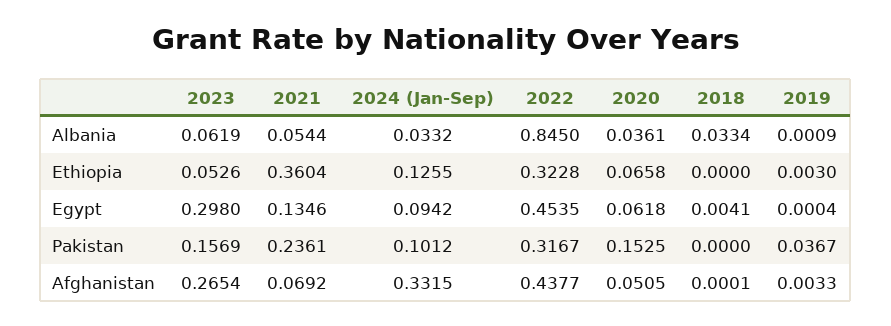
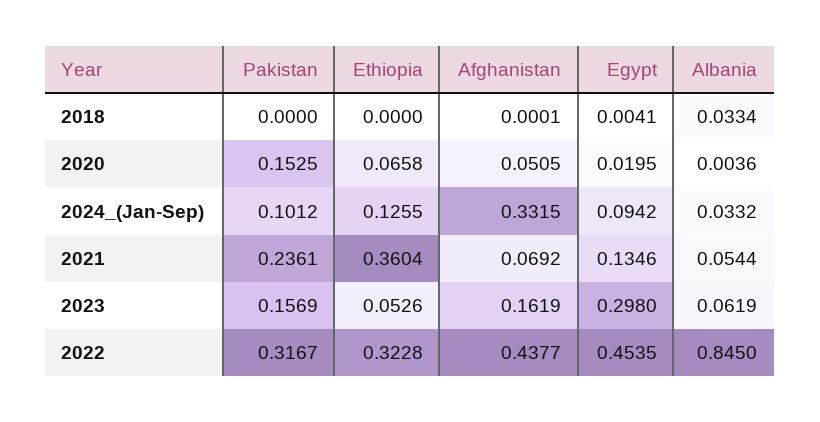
  {
    "2023": {
      "Albania": 0.0619,
      "Ethiopia": 0.0526,
      "Egypt": 0.298,
      "Pakistan": 0.1569,
-     "Afghanistan": 0.2654
+     "Afghanistan": 0.1619
    },
    "2021": {
      "Albania": 0.0544,
      "Ethiopia": 0.3604,
      "Egypt": 0.1346,
      "Pakistan": 0.2361,
      "Afghanistan": 0.0692
    },
    "2024 (Jan-Sep)": {
      "Albania": 0.0332,
      "Ethiopia": 0.1255,
      "Egypt": 0.0942,
      "Pakistan": 0.1012,
      "Afghanistan": 0.3315
    },
    "2022": {
      "Albania": 0.845,
      "Ethiopia": 0.3228,
      "Egypt": 0.4535,
      "Pakistan": 0.3167,
      "Afghanistan": 0.4377
    },
    "2020": {
-     "Albania": 0.0361,
+     "Albania": 0.0036,
      "Ethiopia": 0.0658,
-     "Egypt": 0.0618,
+     "Egypt": 0.0195,
      "Pakistan": 0.1525,
      "Afghanistan": 0.0505
    },
    "2018": {
      "Albania": 0.0334,
      "Ethiopia": 0,
      "Egypt": 0.0041,
      "Pakistan": 0,
      "Afghanistan": 0.0001
-   },
+   }
-   "2019": {
-     "Albania": 0.0009,
-     "Ethiopia": 0.003,
-     "Egypt": 0.0004,
-     "Pakistan": 0.0367,
-     "Afghanistan": 0.0033
-   }
  }

